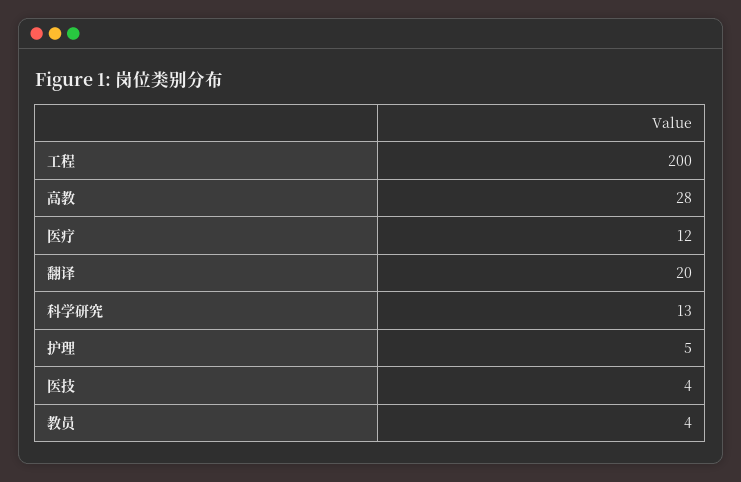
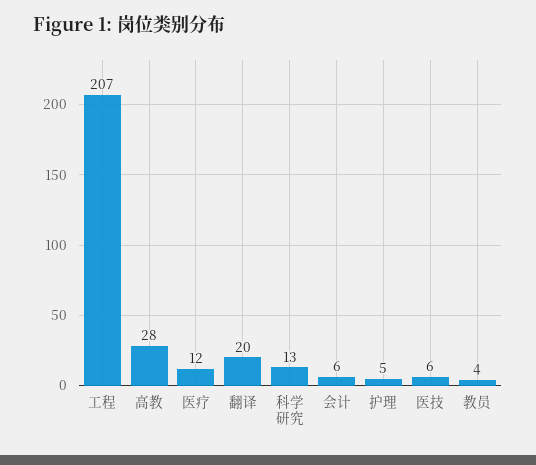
  {
-   "工程": 200,
+   "工程": 207,
    "高教": 28,
    "医疗": 12,
    "翻译": 20,
    "科学研究": 13,
    "护理": 5,
-   "医技": 4,
+   "医技": 6,
-   "教员": 4
+   "教员": 4,
+   "会计": 6
  }

